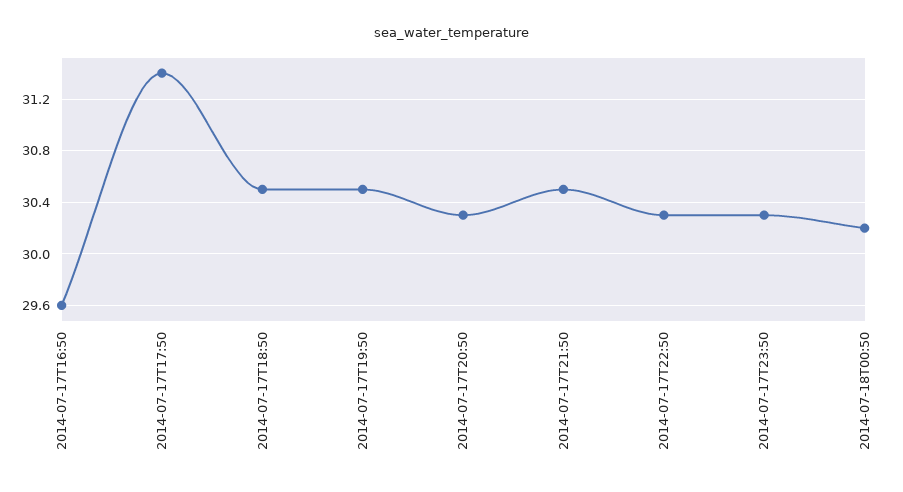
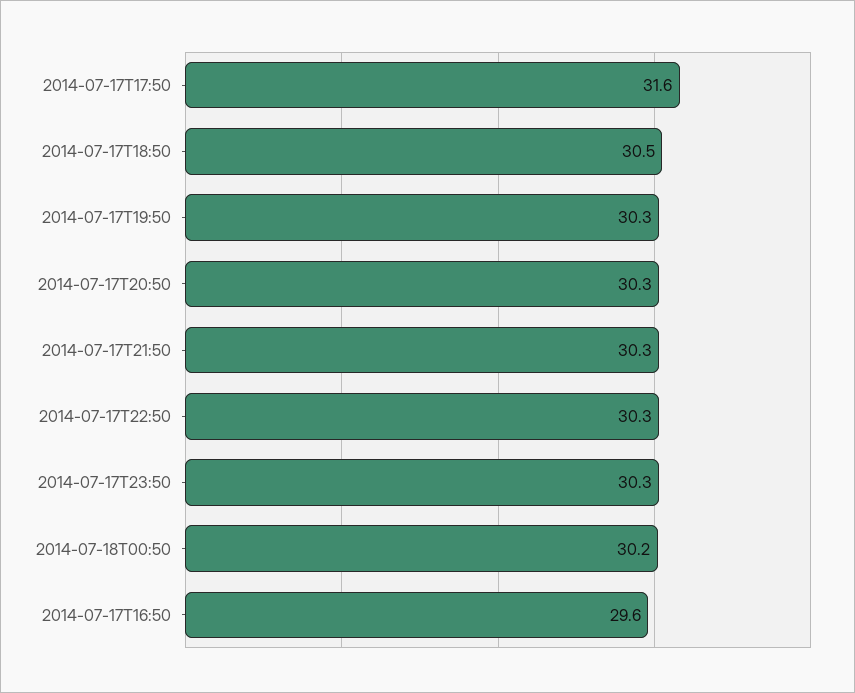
  {
    "2014-07-17T16:50": 29.6,
-   "2014-07-17T17:50": 31.4,
+   "2014-07-17T17:50": 31.6,
    "2014-07-17T18:50": 30.5,
-   "2014-07-17T19:50": 30.5,
+   "2014-07-17T19:50": 30.3,
    "2014-07-17T20:50": 30.3,
-   "2014-07-17T21:50": 30.5,
+   "2014-07-17T21:50": 30.3,
    "2014-07-17T22:50": 30.3,
    "2014-07-17T23:50": 30.3,
    "2014-07-18T00:50": 30.2
  }

